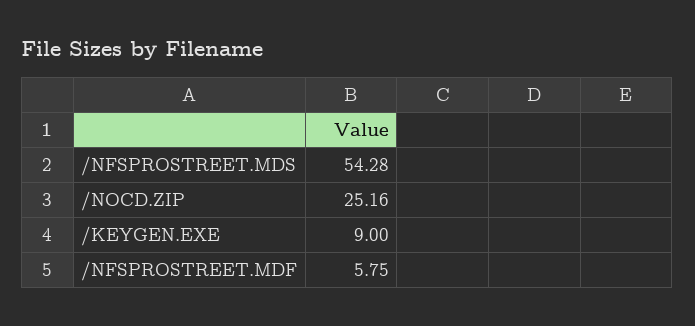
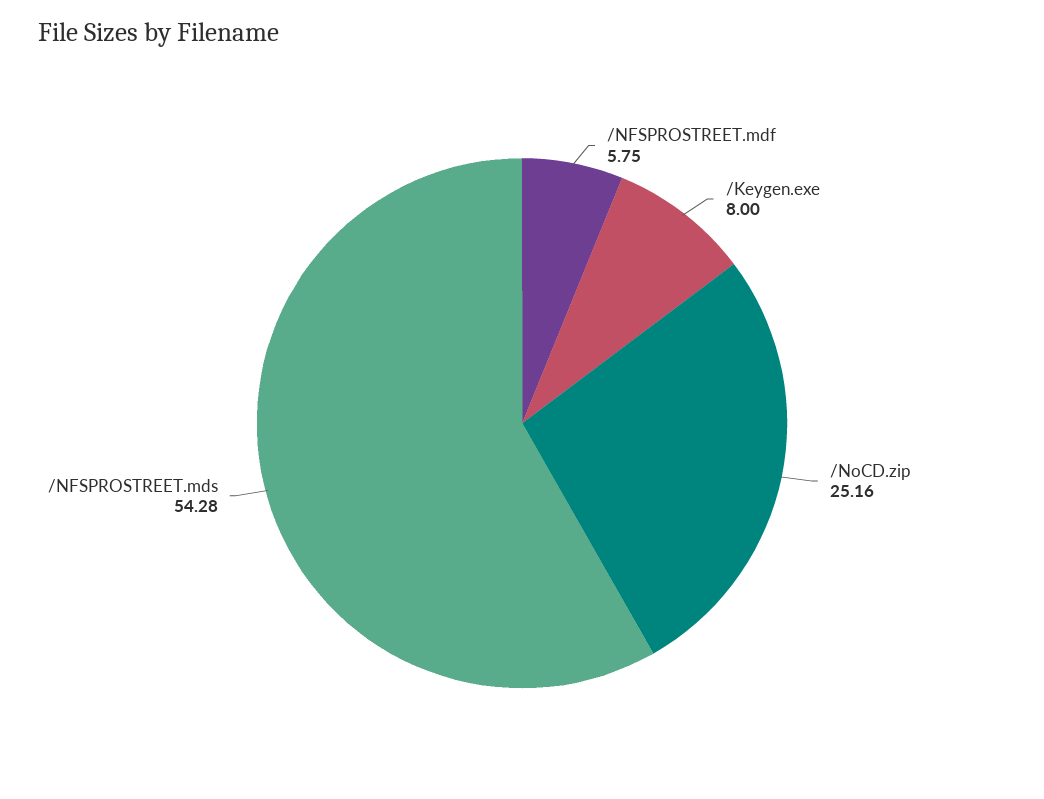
  {
    "/NFSPROSTREET.MDS": 54.28,
    "/NOCD.ZIP": 25.16,
-   "/KEYGEN.EXE": 9,
+   "/KEYGEN.EXE": 8,
    "/NFSPROSTREET.MDF": 5.75
  }

